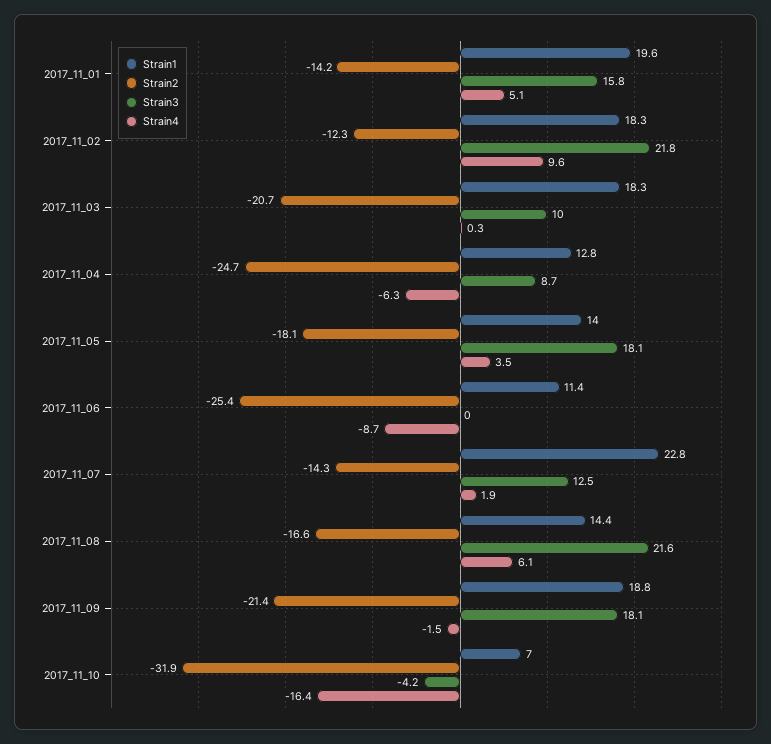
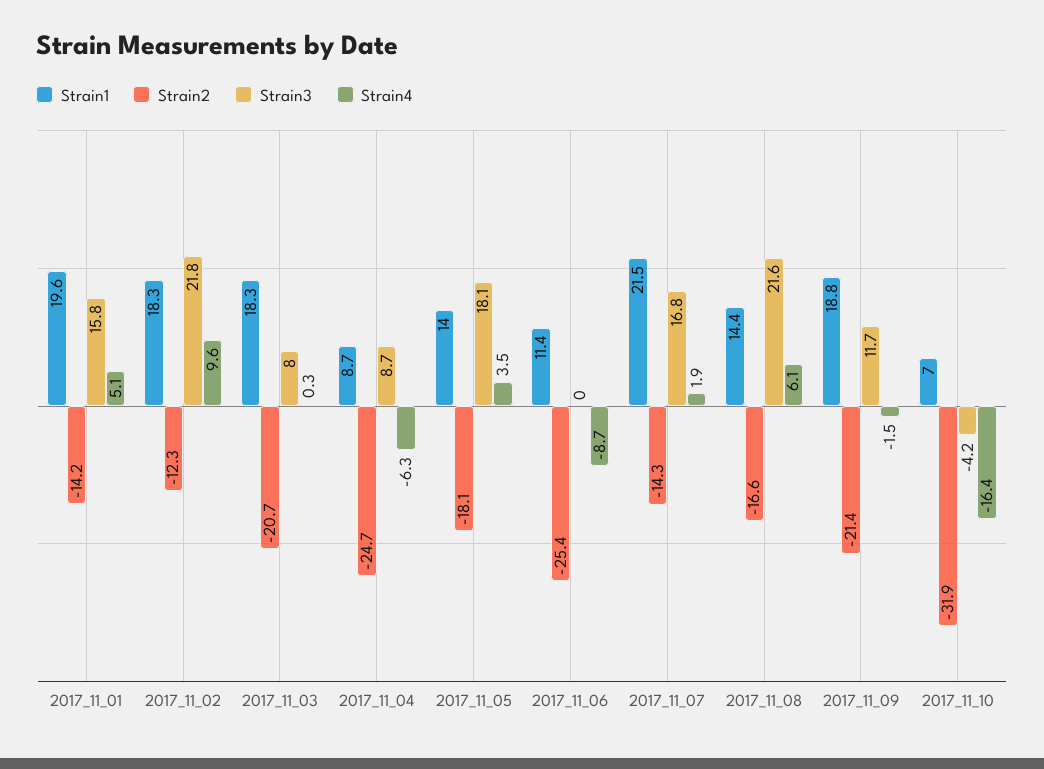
  {
    "Strain1": {
      "2017_11_01": 19.6,
      "2017_11_02": 18.3,
      "2017_11_03": 18.3,
-     "2017_11_04": 12.8,
+     "2017_11_04": 8.7,
      "2017_11_05": 14,
      "2017_11_06": 11.4,
-     "2017_11_07": 22.8,
+     "2017_11_07": 21.5,
      "2017_11_08": 14.4,
      "2017_11_09": 18.8,
      "2017_11_10": 7
    },
    "Strain2": {
      "2017_11_01": -14.2,
      "2017_11_02": -12.3,
      "2017_11_03": -20.7,
      "2017_11_04": -24.7,
      "2017_11_05": -18.1,
      "2017_11_06": -25.4,
      "2017_11_07": -14.3,
      "2017_11_08": -16.6,
      "2017_11_09": -21.4,
      "2017_11_10": -31.9
    },
    "Strain3": {
      "2017_11_01": 15.8,
      "2017_11_02": 21.8,
-     "2017_11_03": 10,
+     "2017_11_03": 8,
      "2017_11_04": 8.7,
      "2017_11_05": 18.1,
      "2017_11_06": 0,
-     "2017_11_07": 12.5,
+     "2017_11_07": 16.8,
      "2017_11_08": 21.6,
-     "2017_11_09": 18.1,
+     "2017_11_09": 11.7,
      "2017_11_10": -4.2
    },
    "Strain4": {
      "2017_11_01": 5.1,
      "2017_11_02": 9.6,
      "2017_11_03": 0.3,
      "2017_11_04": -6.3,
      "2017_11_05": 3.5,
      "2017_11_06": -8.7,
      "2017_11_07": 1.9,
      "2017_11_08": 6.1,
      "2017_11_09": -1.5,
      "2017_11_10": -16.4
    }
  }

